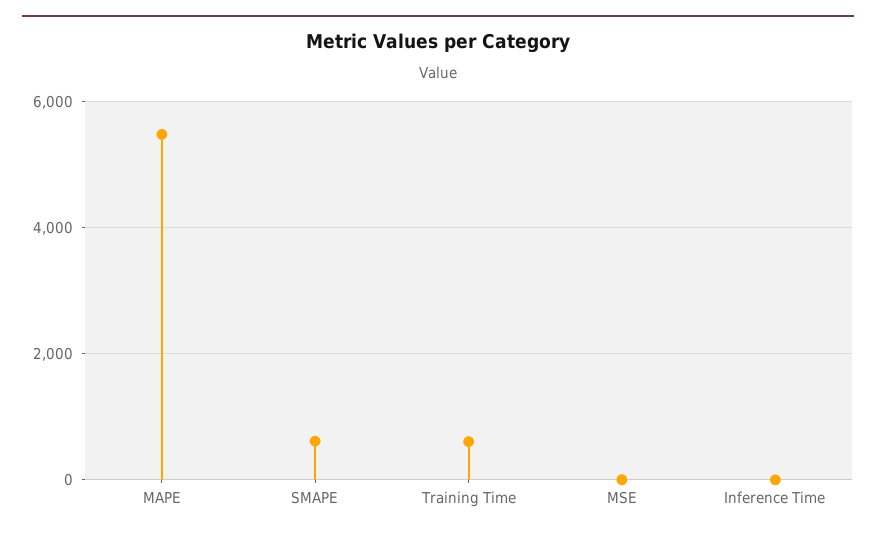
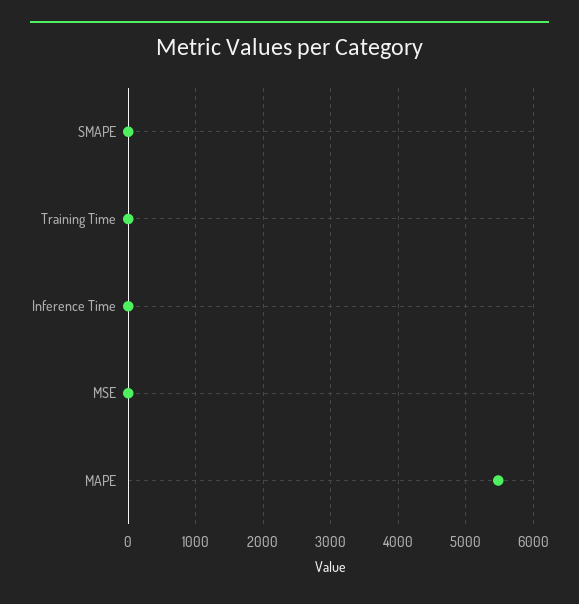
  {
    "MAPE": 5500,
-   "SMAPE": 600,
+   "SMAPE": 0,
-   "Training Time": 600,
+   "Training Time": 0,
    "MSE": 0,
    "Inference Time": 0
  }

